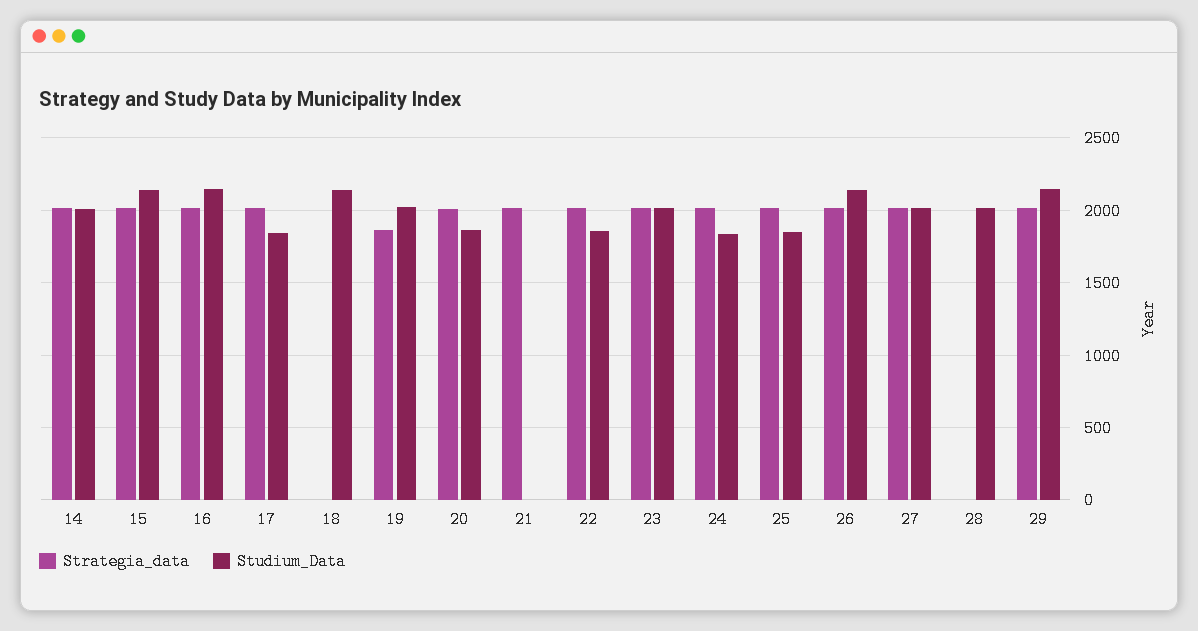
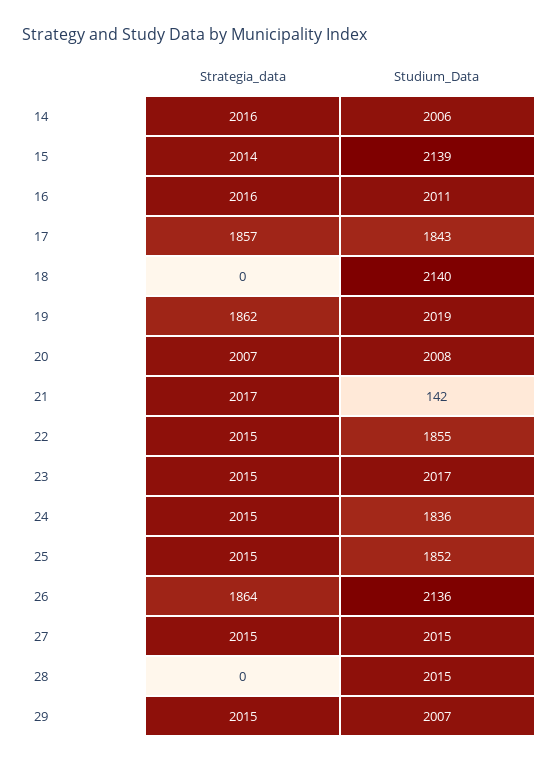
  {
    "Strategia_data": {
      "14": 2016,
      "15": 2014,
      "16": 2016,
-     "17": 2000,
+     "17": 1857,
      "18": 0,
      "19": 1862,
      "20": 2007,
      "21": 2017,
      "22": 2015,
      "23": 2015,
      "24": 2015,
      "25": 2015,
-     "26": 2000,
+     "26": 1864,
      "27": 2015,
      "28": 0,
      "29": 2015
    },
    "Studium_Data": {
      "14": 2006,
      "15": 2139,
-     "16": 2150,
+     "16": 2011,
      "17": 1843,
      "18": 2140,
      "19": 2019,
-     "20": 1850,
+     "20": 2008,
-     "21": 0,
+     "21": 142,
      "22": 1855,
      "23": 2017,
      "24": 1836,
      "25": 1852,
      "26": 2136,
      "27": 2015,
      "28": 2015,
-     "29": 2150
+     "29": 2007
    }
  }

